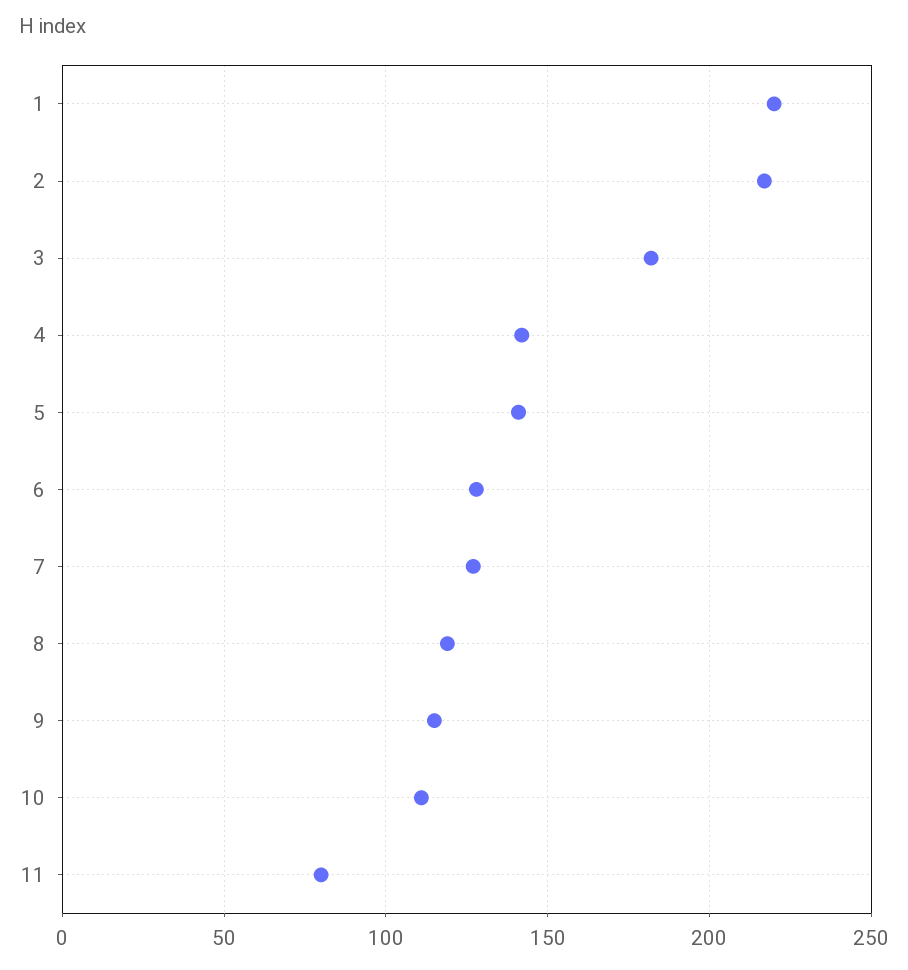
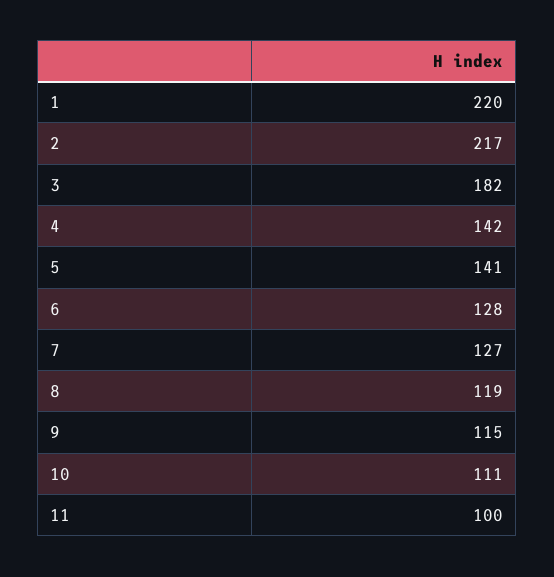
  {
    "1": 220,
    "2": 217,
    "3": 182,
    "4": 142,
    "5": 141,
    "6": 128,
    "7": 127,
    "8": 119,
    "9": 115,
    "10": 111,
-   "11": 80
+   "11": 100
  }

